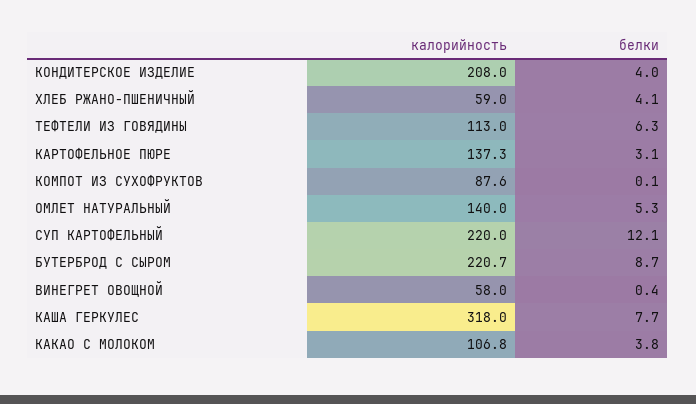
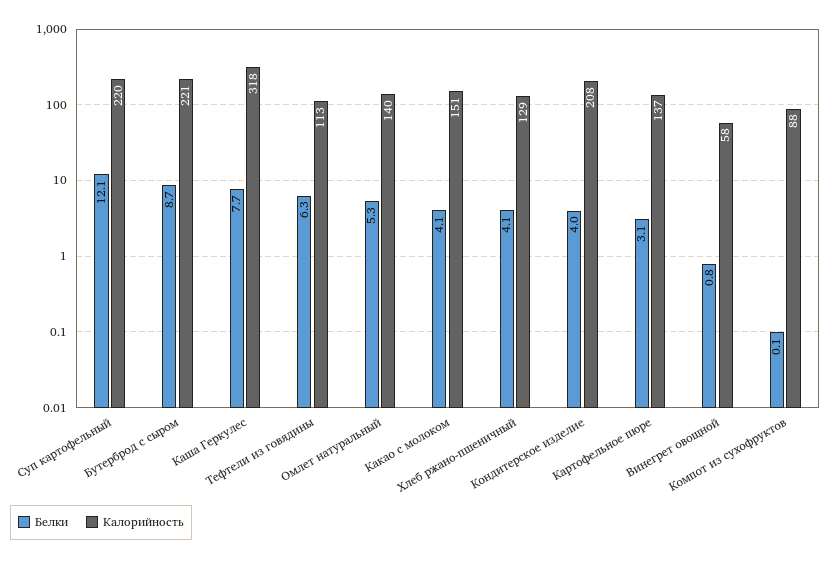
  {
    "калорийность": {
      "КОНДИТЕРСКОЕ ИЗДЕЛИЕ": 208,
-     "ХЛЕБ РЖАНО-ПШЕНИЧНЫЙ": 59,
+     "ХЛЕБ РЖАНО-ПШЕНИЧНЫЙ": 129,
      "ТЕФТЕЛИ ИЗ ГОВЯДИНЫ": 113,
      "КАРТОФЕЛЬНОЕ ПЮРЕ": 137.3,
      "КОМПОТ ИЗ СУХОФРУКТОВ": 87.6,
      "ОМЛЕТ НАТУРАЛЬНЫЙ": 140,
      "СУП КАРТОФЕЛЬНЫЙ": 220,
      "БУТЕРБРОД С СЫРОМ": 220.7,
      "ВИНЕГРЕТ ОВОЩНОЙ": 58,
      "КАША ГЕРКУЛЕС": 318,
-     "КАКАО С МОЛОКОМ": 106.8
+     "КАКАО С МОЛОКОМ": 151
    },
    "белки": {
      "КОНДИТЕРСКОЕ ИЗДЕЛИЕ": 4,
      "ХЛЕБ РЖАНО-ПШЕНИЧНЫЙ": 4.1,
      "ТЕФТЕЛИ ИЗ ГОВЯДИНЫ": 6.3,
      "КАРТОФЕЛЬНОЕ ПЮРЕ": 3.1,
      "КОМПОТ ИЗ СУХОФРУКТОВ": 0.1,
      "ОМЛЕТ НАТУРАЛЬНЫЙ": 5.3,
      "СУП КАРТОФЕЛЬНЫЙ": 12.1,
      "БУТЕРБРОД С СЫРОМ": 8.7,
-     "ВИНЕГРЕТ ОВОЩНОЙ": 0.4,
+     "ВИНЕГРЕТ ОВОЩНОЙ": 0.8,
      "КАША ГЕРКУЛЕС": 7.7,
-     "КАКАО С МОЛОКОМ": 3.8
+     "КАКАО С МОЛОКОМ": 4.1
    }
  }

